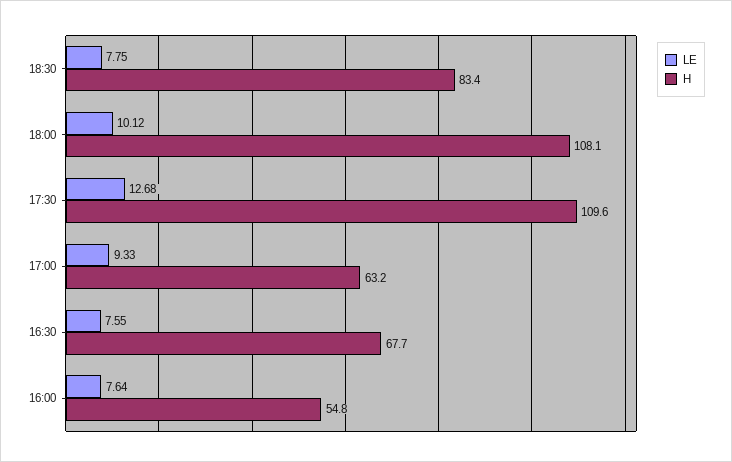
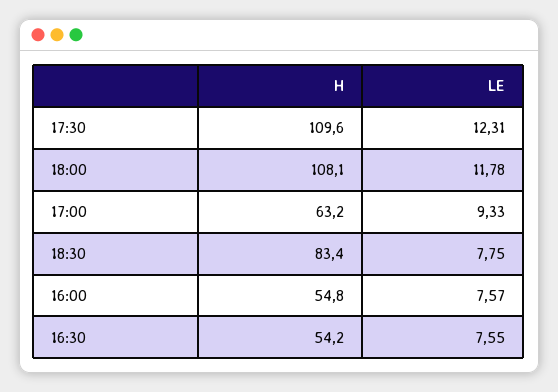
  {
    "LE": {
      "18:30": 7.75,
-     "18:00": 10.12,
+     "18:00": 11.78,
-     "17:30": 12.68,
+     "17:30": 12.31,
      "17:00": 9.33,
      "16:30": 7.55,
-     "16:00": 7.64
+     "16:00": 7.57
    },
    "H": {
      "18:30": 83.4,
      "18:00": 108.1,
      "17:30": 109.6,
      "17:00": 63.2,
-     "16:30": 67.7,
+     "16:30": 54.2,
      "16:00": 54.8
    }
  }

